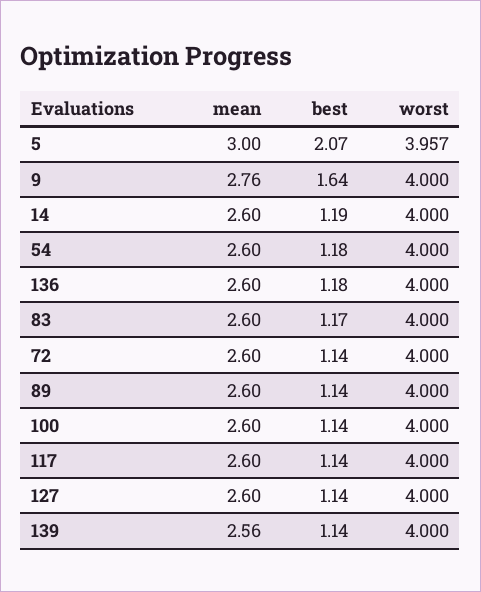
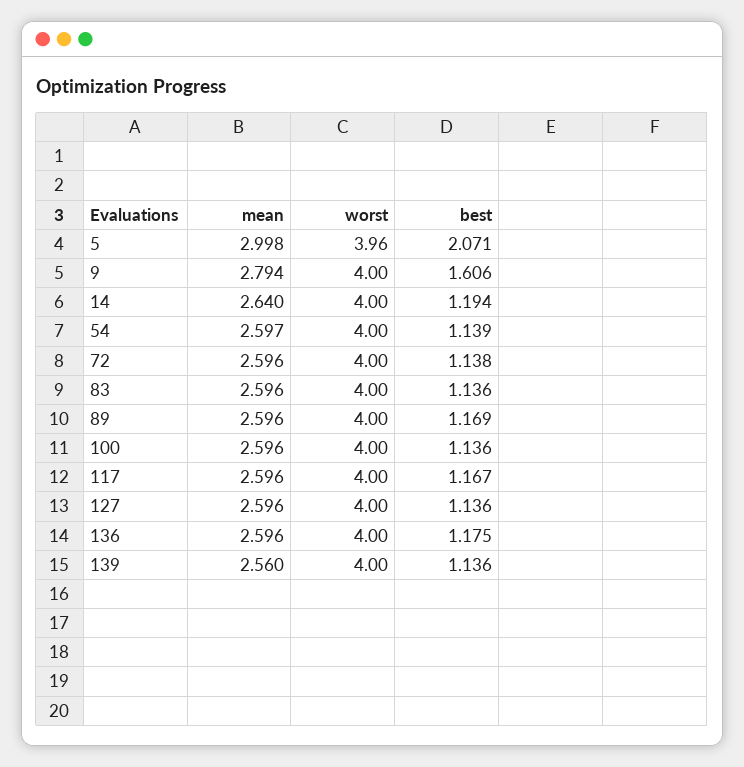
  {
    "mean": {
      "5": 2.998,
-     "9": 2.76,
+     "9": 2.794,
-     "14": 2.6,
+     "14": 2.64,
      "54": 2.597,
      "136": 2.596,
      "83": 2.596,
      "72": 2.596,
      "89": 2.596,
      "100": 2.596,
      "117": 2.596,
      "127": 2.596,
      "139": 2.56
    },
    "best": {
      "5": 2.071,
-     "9": 1.64,
+     "9": 1.606,
      "14": 1.194,
-     "54": 1.18,
+     "54": 1.139,
      "136": 1.175,
-     "83": 1.17,
+     "83": 1.136,
      "72": 1.138,
-     "89": 1.14,
+     "89": 1.169,
      "100": 1.136,
-     "117": 1.14,
+     "117": 1.167,
      "127": 1.136,
      "139": 1.136
    },
    "worst": {
-     "5": 3.957,
+     "5": 3.96,
      "9": 4,
      "14": 4,
      "54": 4,
      "136": 4,
      "83": 4,
      "72": 4,
      "89": 4,
      "100": 4,
      "117": 4,
      "127": 4,
      "139": 4
    }
  }

